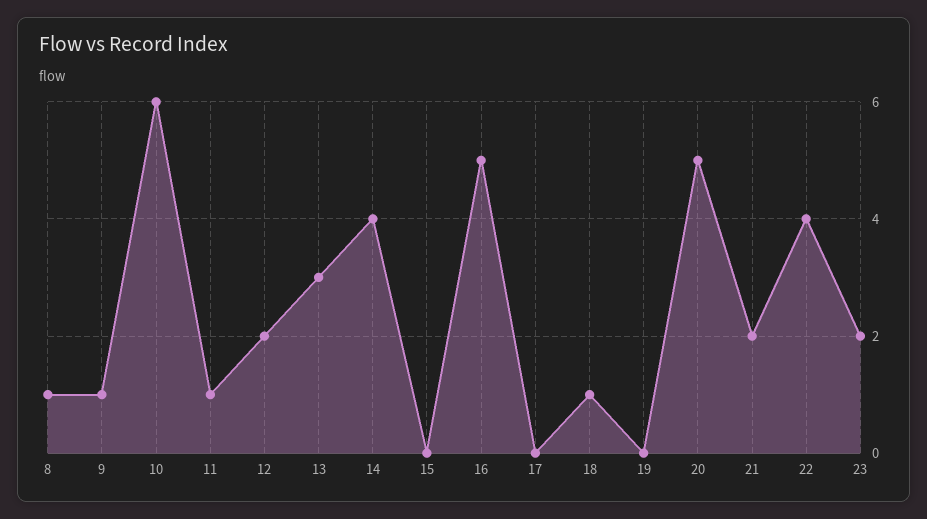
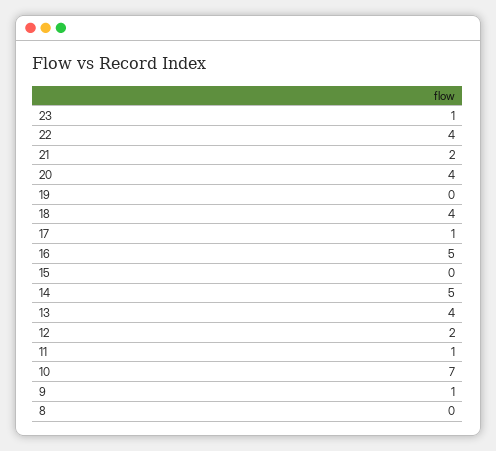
  {
-   "8": 1,
+   "8": 0,
    "9": 1,
-   "10": 6,
+   "10": 7,
    "11": 1,
    "12": 2,
-   "13": 3,
+   "13": 4,
-   "14": 4,
+   "14": 5,
    "15": 0,
    "16": 5,
-   "17": 0,
+   "17": 1,
-   "18": 1,
+   "18": 4,
    "19": 0,
-   "20": 5,
+   "20": 4,
    "21": 2,
    "22": 4,
-   "23": 2
+   "23": 1
  }

